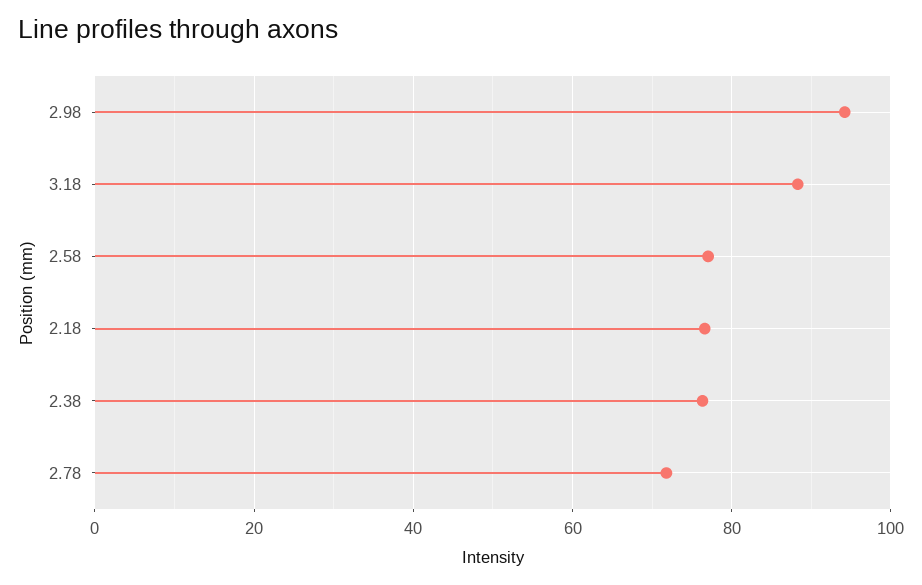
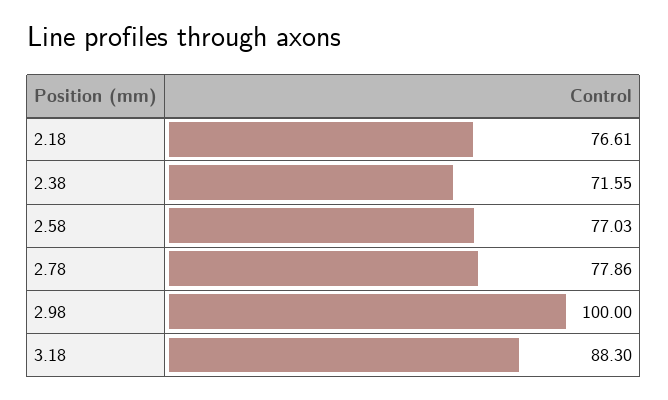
  {
-   "2.98": 94,
+   "2.98": 100,
    "3.18": 88.3,
    "2.58": 77.03,
    "2.18": 76.61,
-   "2.38": 76,
+   "2.38": 71.55,
-   "2.78": 72
+   "2.78": 77.86
  }

